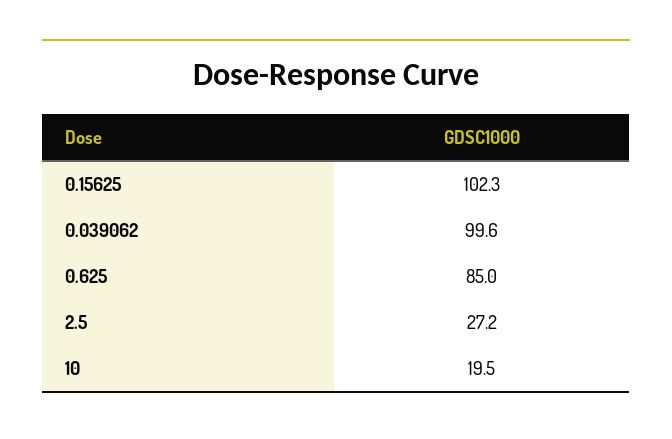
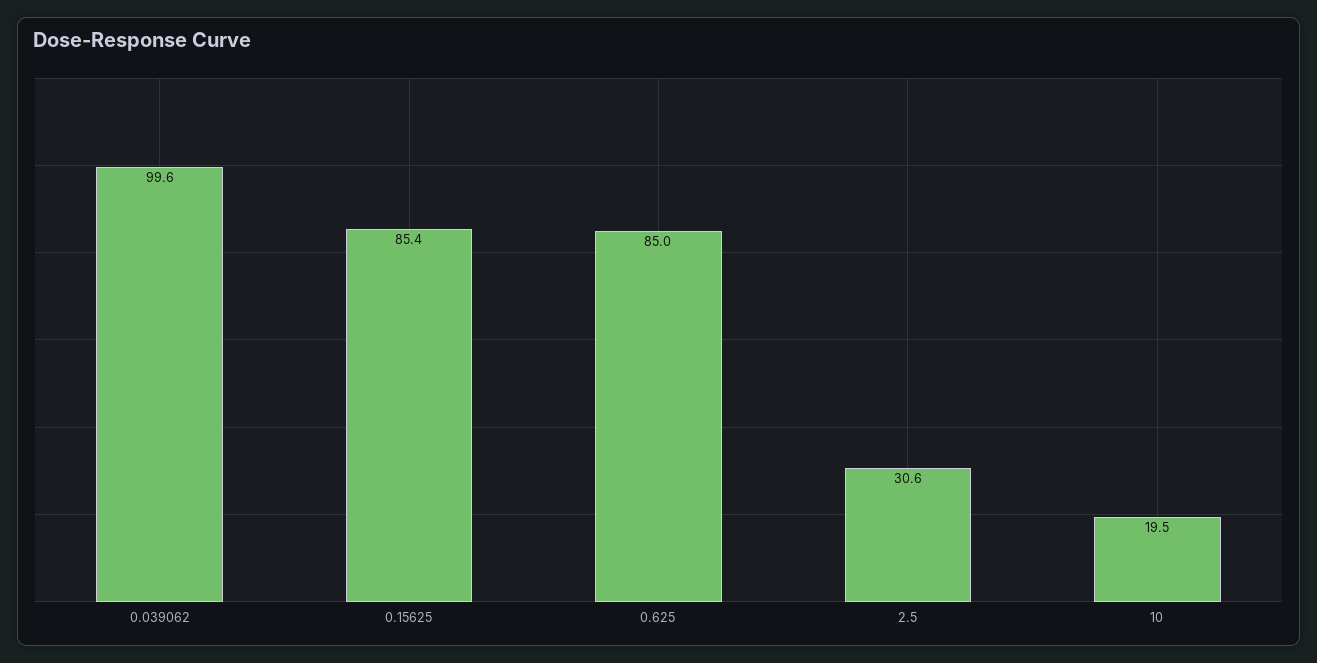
  {
-   "0.15625": 102.3,
+   "0.15625": 85.4,
    "0.039062": 99.6,
    "0.625": 85,
-   "2.5": 27.2,
+   "2.5": 30.6,
    "10": 19.5
  }

